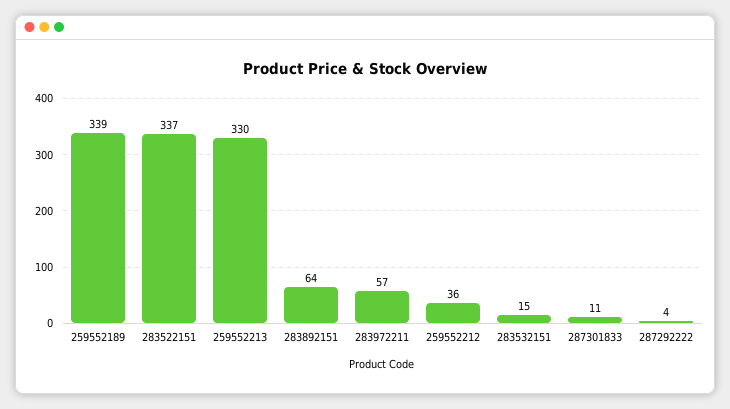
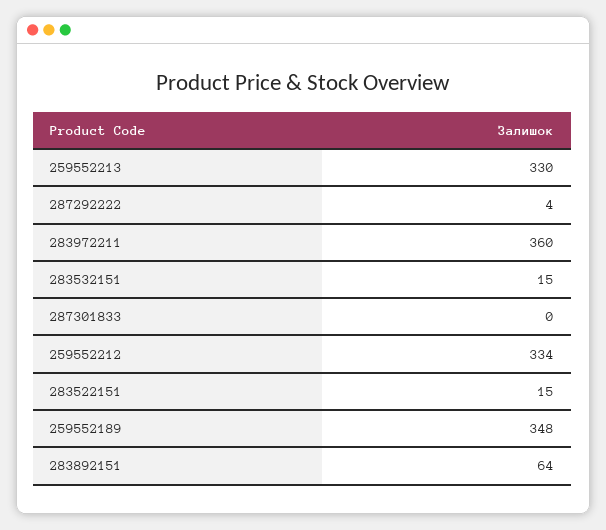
  {
-   "259552189": 339,
+   "259552189": 348,
-   "283522151": 337,
+   "283522151": 15,
    "259552213": 330,
    "283892151": 64,
-   "283972211": 57,
+   "283972211": 360,
-   "259552212": 36,
+   "259552212": 334,
    "283532151": 15,
-   "287301833": 11,
+   "287301833": 0,
    "287292222": 4
  }

